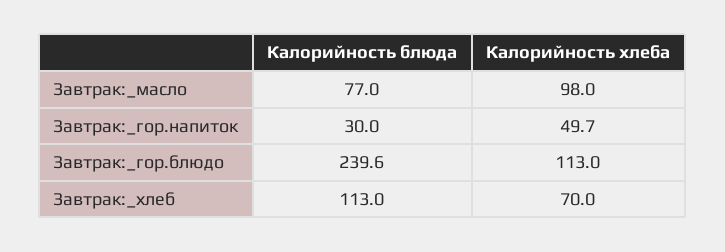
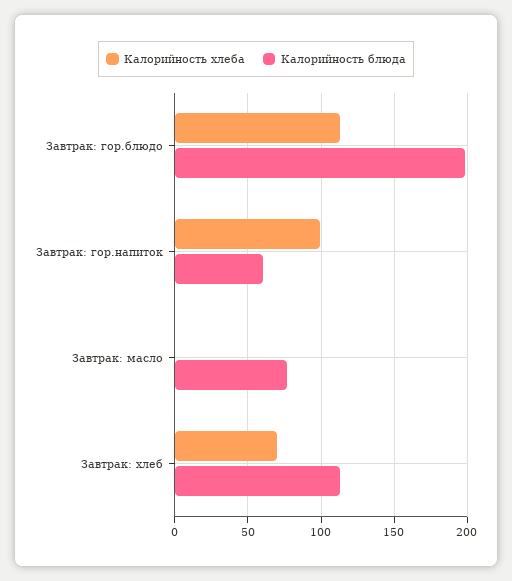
  {
    "Калорийность блюда": {
      "Завтрак:_масло": 77,
-     "Завтрак:_гор.напиток": 30,
+     "Завтрак:_гор.напиток": 60,
-     "Завтрак:_гор.блюдо": 239.6,
+     "Завтрак:_гор.блюдо": 200,
      "Завтрак:_хлеб": 113
    },
    "Калорийность хлеба": {
-     "Завтрак:_масло": 98,
+     "Завтрак:_масло": 0,
-     "Завтрак:_гор.напиток": 49.7,
+     "Завтрак:_гор.напиток": 100,
      "Завтрак:_гор.блюдо": 113,
      "Завтрак:_хлеб": 70
    }
  }

